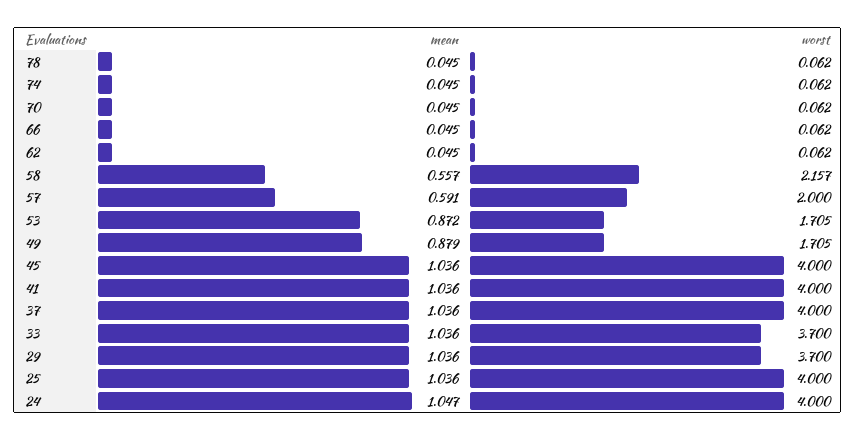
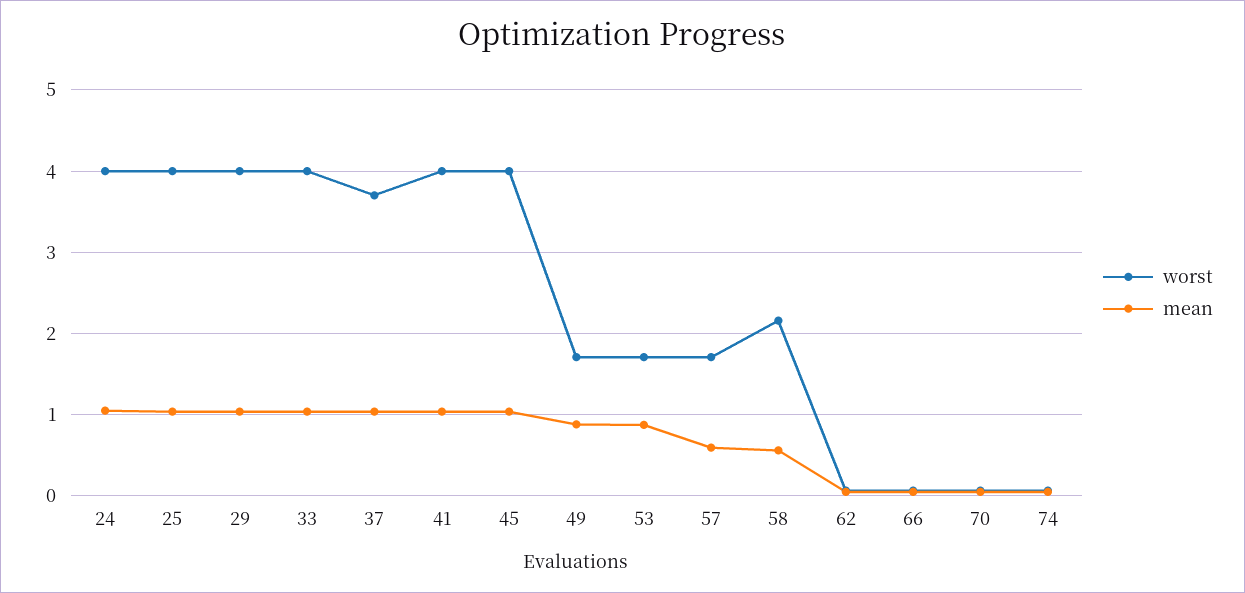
  {
    "mean": {
-     "78": 0.045,
      "74": 0.045,
      "70": 0.045,
      "66": 0.045,
      "62": 0.045,
      "58": 0.557,
      "57": 0.591,
      "53": 0.872,
      "49": 0.879,
      "45": 1.036,
      "41": 1.036,
      "37": 1.036,
      "33": 1.036,
      "29": 1.036,
      "25": 1.036,
      "24": 1.047
    },
    "worst": {
-     "78": 0.062,
      "74": 0.062,
      "70": 0.062,
      "66": 0.062,
      "62": 0.062,
      "58": 2.157,
-     "57": 2,
+     "57": 1.7,
      "53": 1.705,
      "49": 1.705,
      "45": 4,
      "41": 4,
-     "37": 4,
+     "37": 3.7,
-     "33": 3.7,
+     "33": 4,
-     "29": 3.7,
+     "29": 4,
      "25": 4,
      "24": 4
    }
  }

